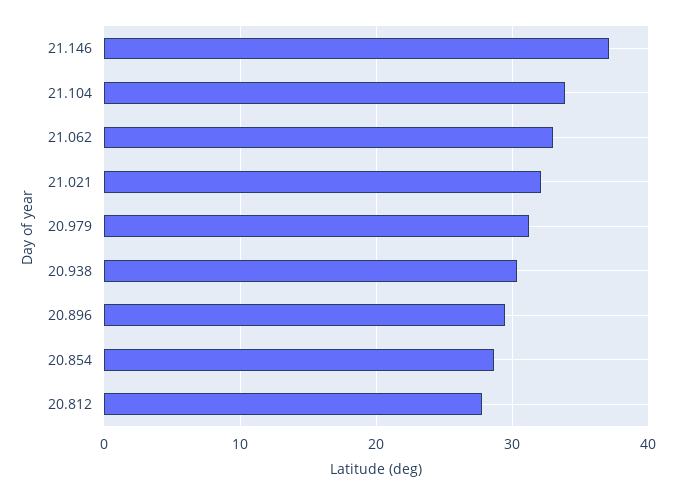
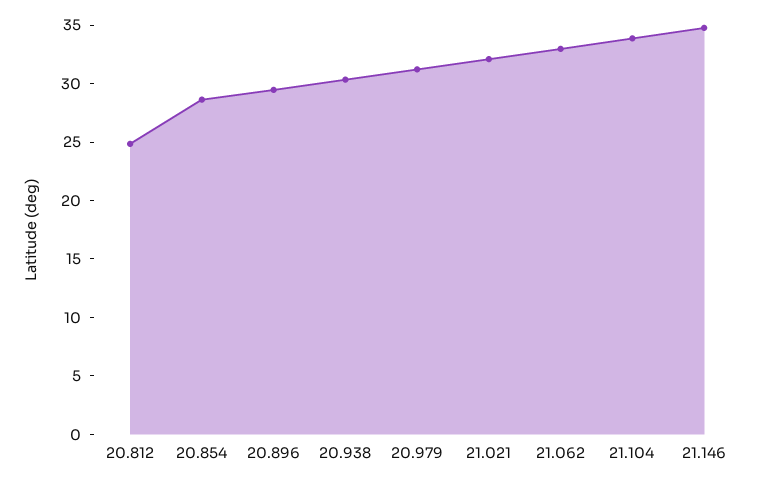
  {
-   "21.146": 37,
+   "21.146": 35,
    "21.104": 34,
    "21.062": 33,
    "21.021": 32,
    "20.979": 31,
    "20.938": 30,
    "20.896": 29,
    "20.854": 29,
-   "20.812": 28
+   "20.812": 25
  }

